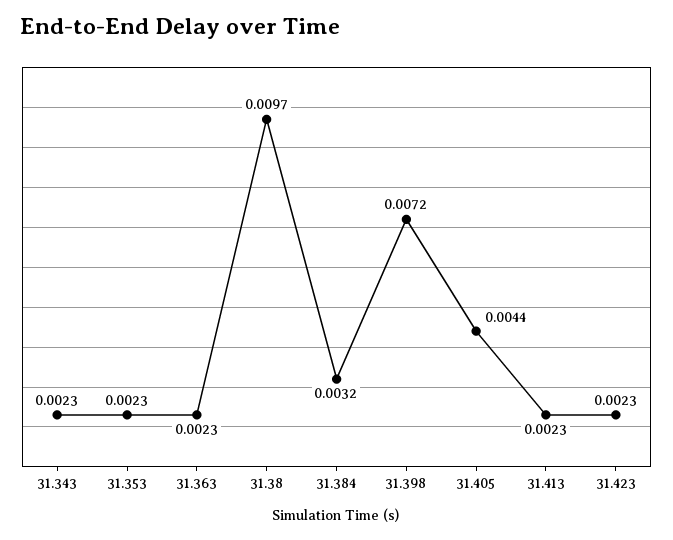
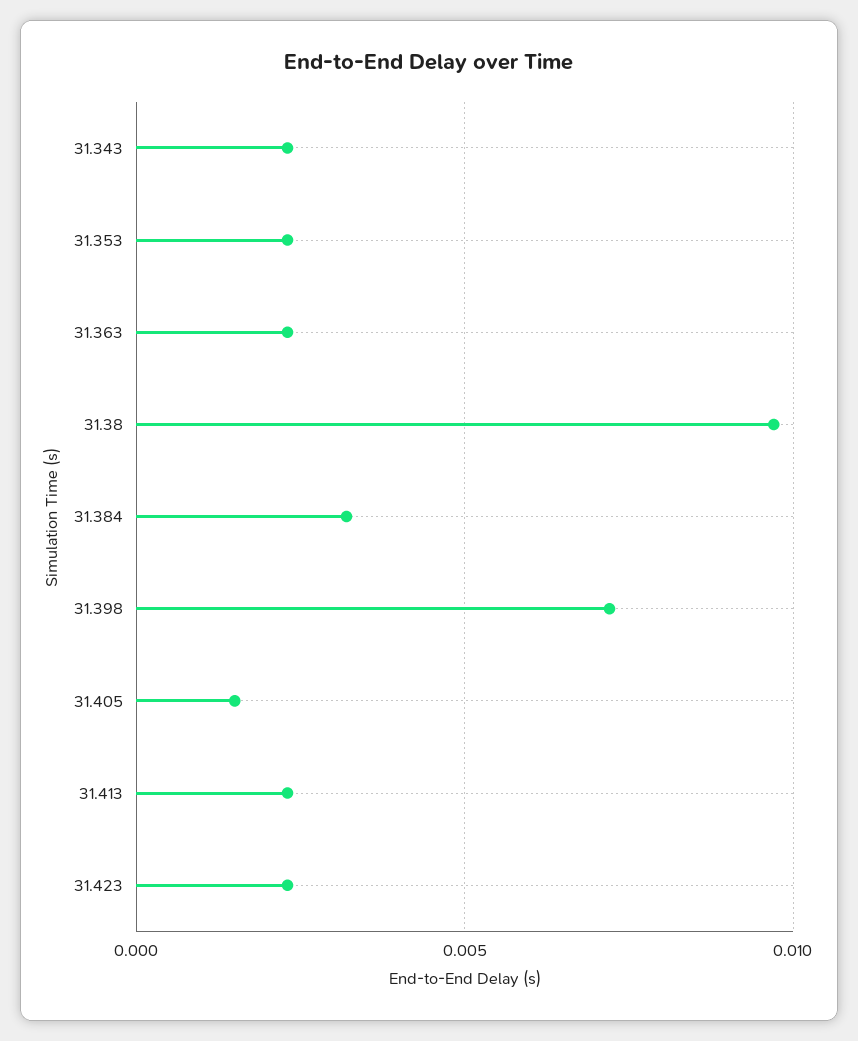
  {
    "31.343": 0.0023,
    "31.353": 0.0023,
    "31.363": 0.0023,
    "31.38": 0.0097,
    "31.384": 0.0032,
    "31.398": 0.0072,
-   "31.405": 0.0044,
+   "31.405": 0.0015,
    "31.413": 0.0023,
    "31.423": 0.0023
  }

